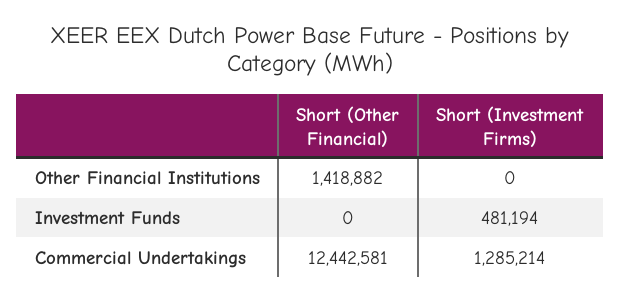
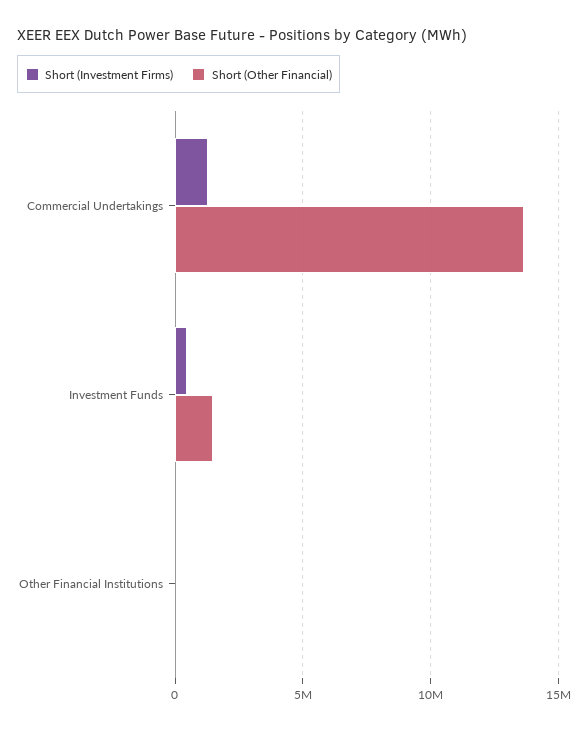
  {
    "Short (Other Financial)": {
-     "Other Financial Institutions": 1418882,
+     "Other Financial Institutions": 0,
-     "Investment Funds": 0,
+     "Investment Funds": 1500000,
-     "Commercial Undertakings": 12442581
+     "Commercial Undertakings": 13500000
    },
    "Short (Investment Firms)": {
      "Other Financial Institutions": 0,
      "Investment Funds": 481194,
      "Commercial Undertakings": 1285214
    }
  }

